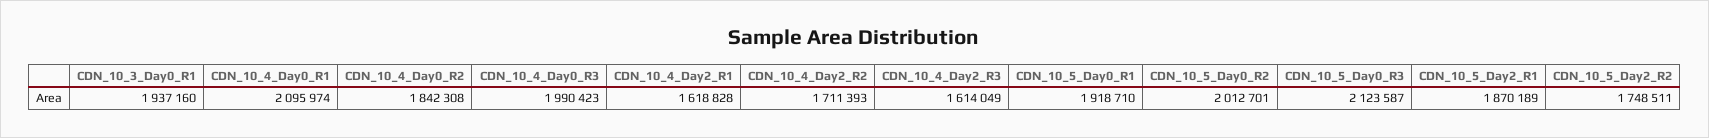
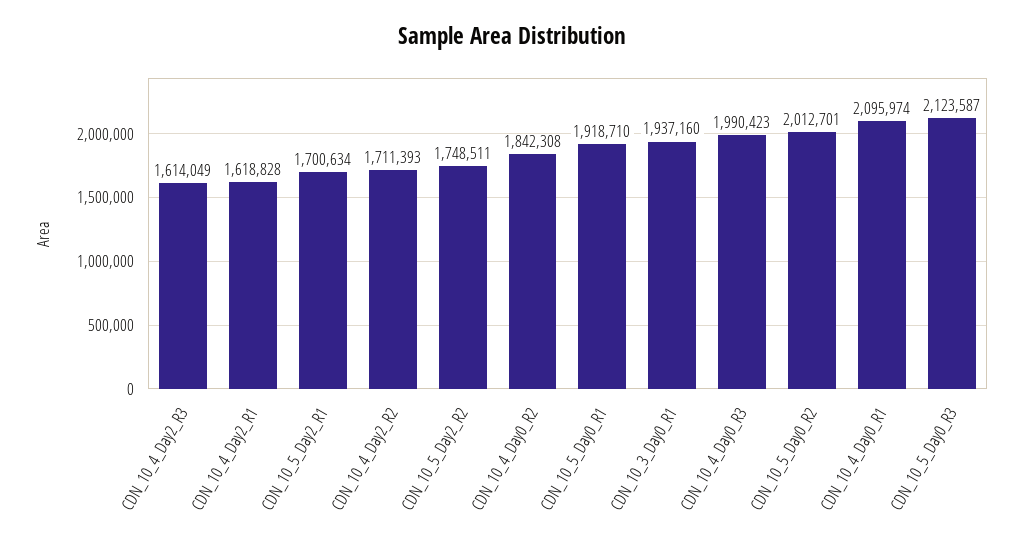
  {
    "CDN_10_3_Day0_R1": 1937160,
    "CDN_10_4_Day0_R1": 2095974,
    "CDN_10_4_Day0_R2": 1842308,
    "CDN_10_4_Day0_R3": 1990423,
    "CDN_10_4_Day2_R1": 1618828,
    "CDN_10_4_Day2_R2": 1711393,
    "CDN_10_4_Day2_R3": 1614049,
    "CDN_10_5_Day0_R1": 1918710,
    "CDN_10_5_Day0_R2": 2012701,
    "CDN_10_5_Day0_R3": 2123587,
-   "CDN_10_5_Day2_R1": 1870189,
+   "CDN_10_5_Day2_R1": 1700634,
    "CDN_10_5_Day2_R2": 1748511
  }

